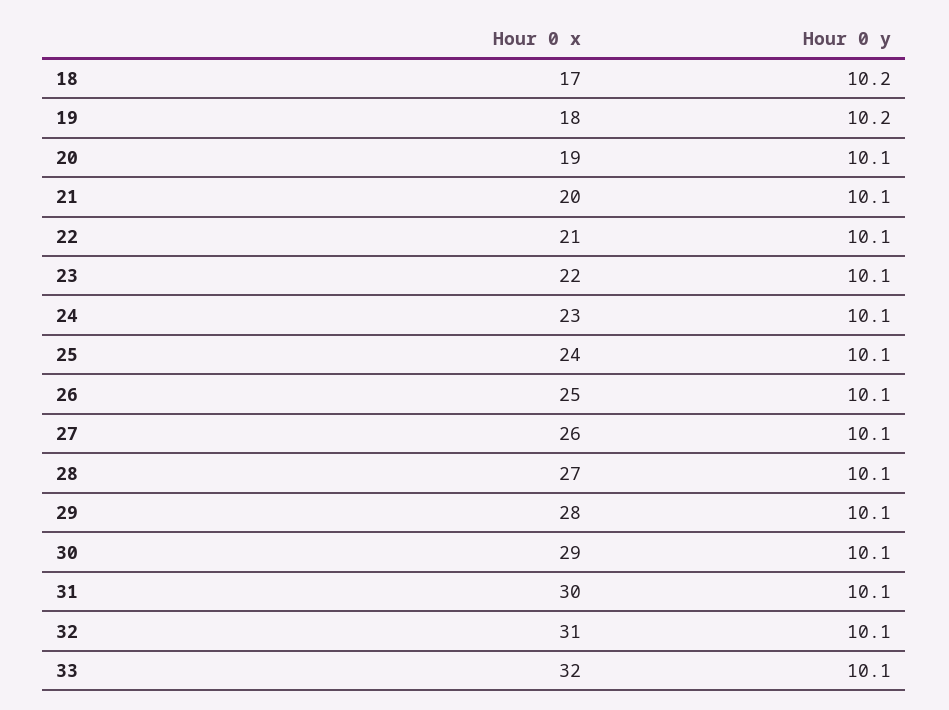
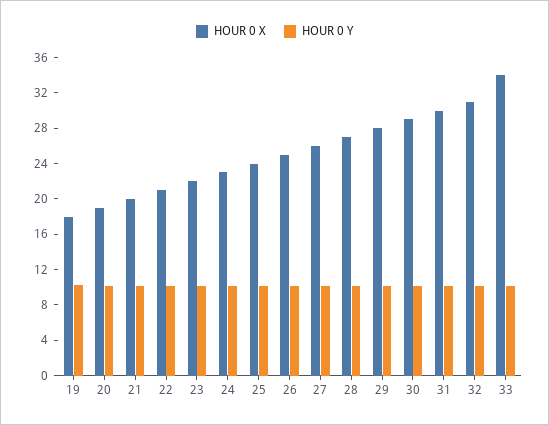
  {
    "Hour 0 x": {
-     "18": 17,
      "19": 18,
      "20": 19,
      "21": 20,
      "22": 21,
      "23": 22,
      "24": 23,
      "25": 24,
      "26": 25,
      "27": 26,
      "28": 27,
      "29": 28,
      "30": 29,
      "31": 30,
      "32": 31,
-     "33": 32
+     "33": 34
    },
    "Hour 0 y": {
-     "18": 10.2,
      "19": 10.2,
      "20": 10.1,
      "21": 10.1,
      "22": 10.1,
      "23": 10.1,
      "24": 10.1,
      "25": 10.1,
      "26": 10.1,
      "27": 10.1,
      "28": 10.1,
      "29": 10.1,
      "30": 10.1,
      "31": 10.1,
      "32": 10.1,
      "33": 10.1
    }
  }

